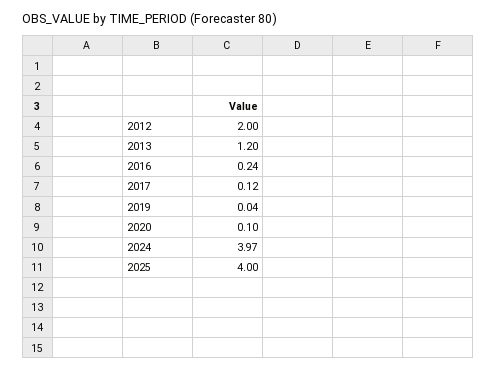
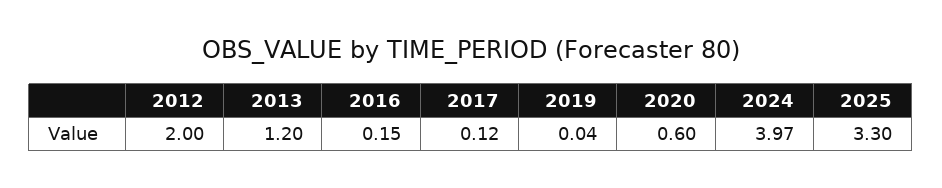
  {
    "2012": 2,
    "2013": 1.2,
-   "2016": 0.24,
+   "2016": 0.15,
    "2017": 0.12,
    "2019": 0.04,
-   "2020": 0.1,
+   "2020": 0.6,
    "2024": 3.97,
-   "2025": 4
+   "2025": 3.3
  }

